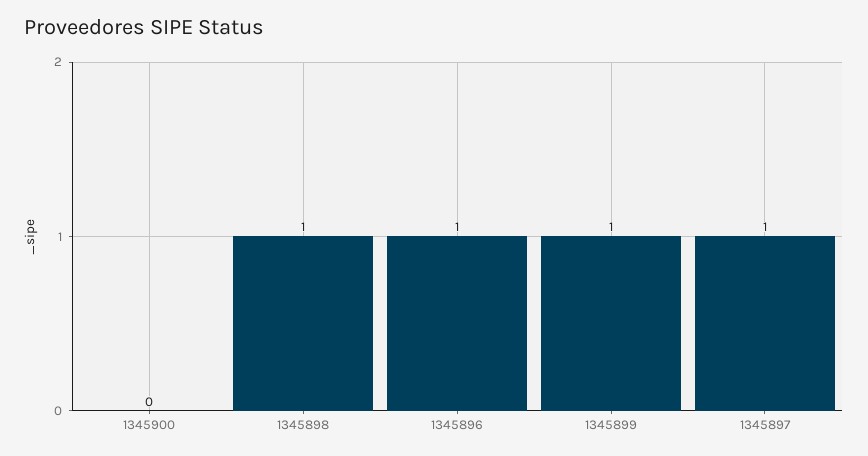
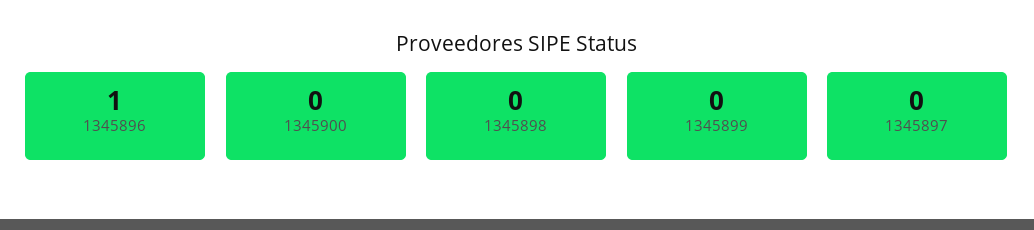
  {
    "1345900": 0,
-   "1345898": 1,
+   "1345898": 0,
    "1345896": 1,
-   "1345899": 1,
+   "1345899": 0,
-   "1345897": 1
+   "1345897": 0
  }

